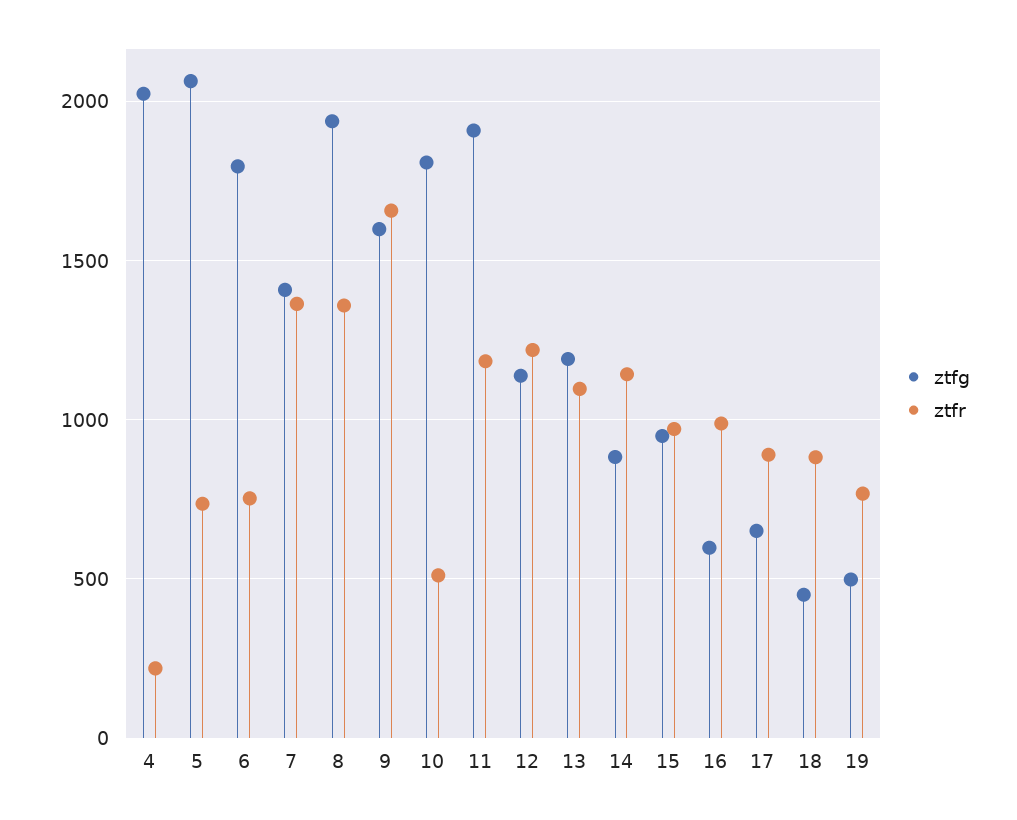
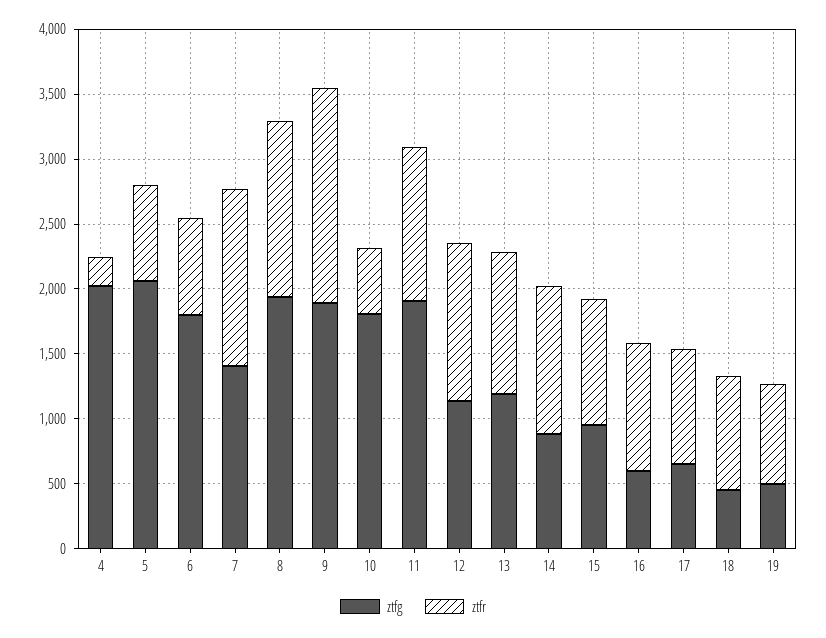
  {
    "ztfg": {
      "4": 2000,
      "5": 2050,
      "6": 1800,
      "7": 1400,
      "8": 1950,
-     "9": 1600,
+     "9": 1900,
      "10": 1800,
      "11": 1900,
      "12": 1150,
      "13": 1200,
      "14": 900,
      "15": 950,
      "16": 600,
      "17": 650,
      "18": 450,
      "19": 500
    },
    "ztfr": {
      "4": 200,
      "5": 750,
      "6": 750,
      "7": 1350,
      "8": 1350,
      "9": 1650,
      "10": 500,
      "11": 1200,
      "12": 1200,
      "13": 1100,
      "14": 1150,
      "15": 950,
      "16": 1000,
      "17": 900,
      "18": 900,
      "19": 750
    }
  }

